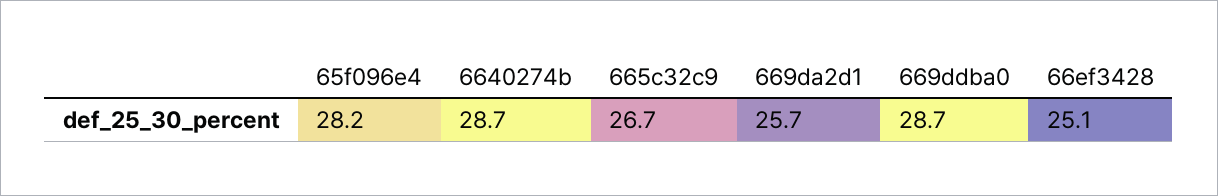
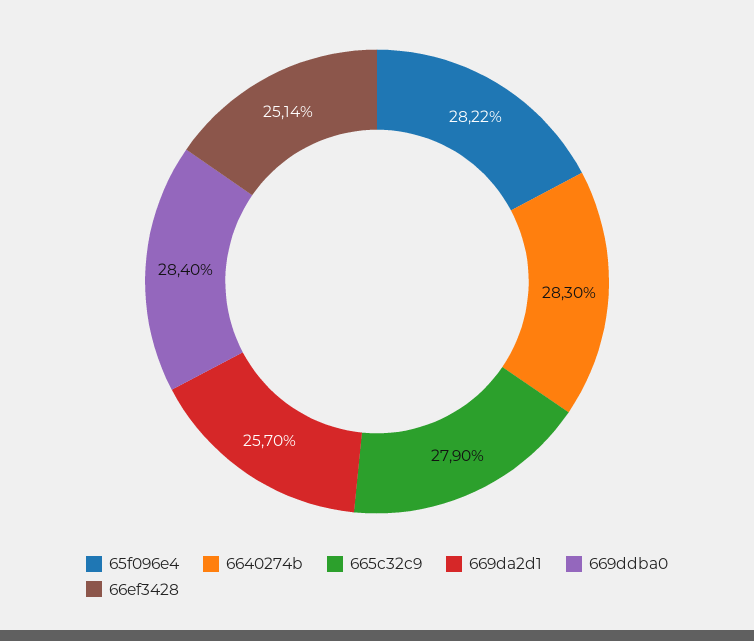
  {
    "65f096e4": 28.22,
-   "6640274b": 28.7,
+   "6640274b": 28.3,
-   "665c32c9": 26.7,
+   "665c32c9": 27.9,
    "669da2d1": 25.7,
-   "669ddba0": 28.7,
+   "669ddba0": 28.4,
    "66ef3428": 25.14
  }

